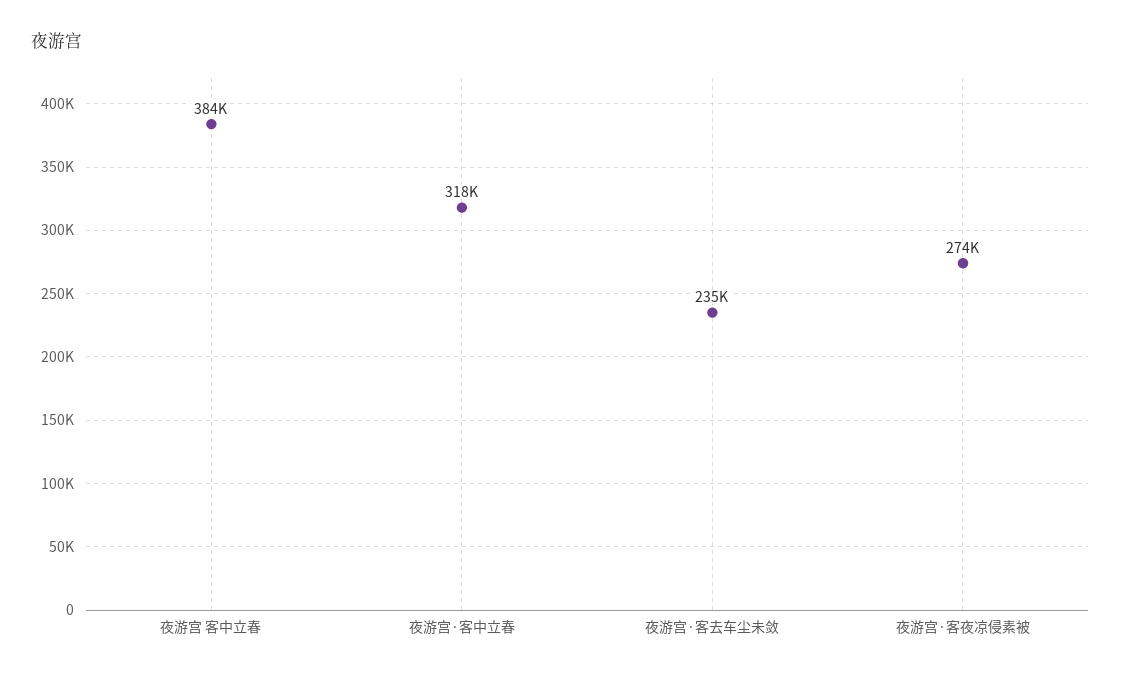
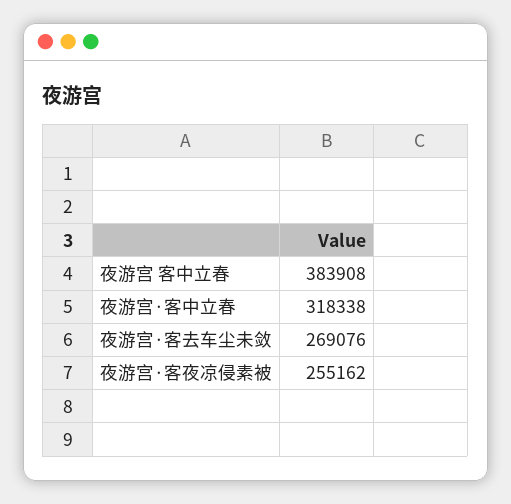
  {
    "夜游宫 客中立春": 383908,
    "夜游宫·客中立春": 318338,
-   "夜游宫·客去车尘未敛": 235000,
+   "夜游宫·客去车尘未敛": 269076,
-   "夜游宫·客夜凉侵素被": 274000
+   "夜游宫·客夜凉侵素被": 255162
  }

